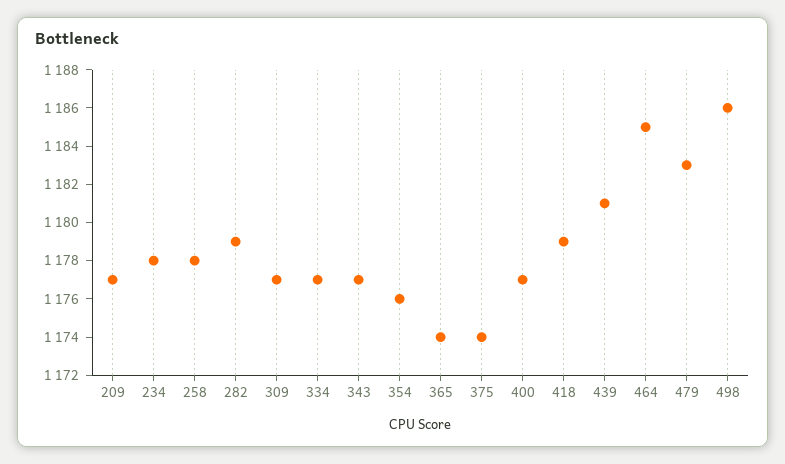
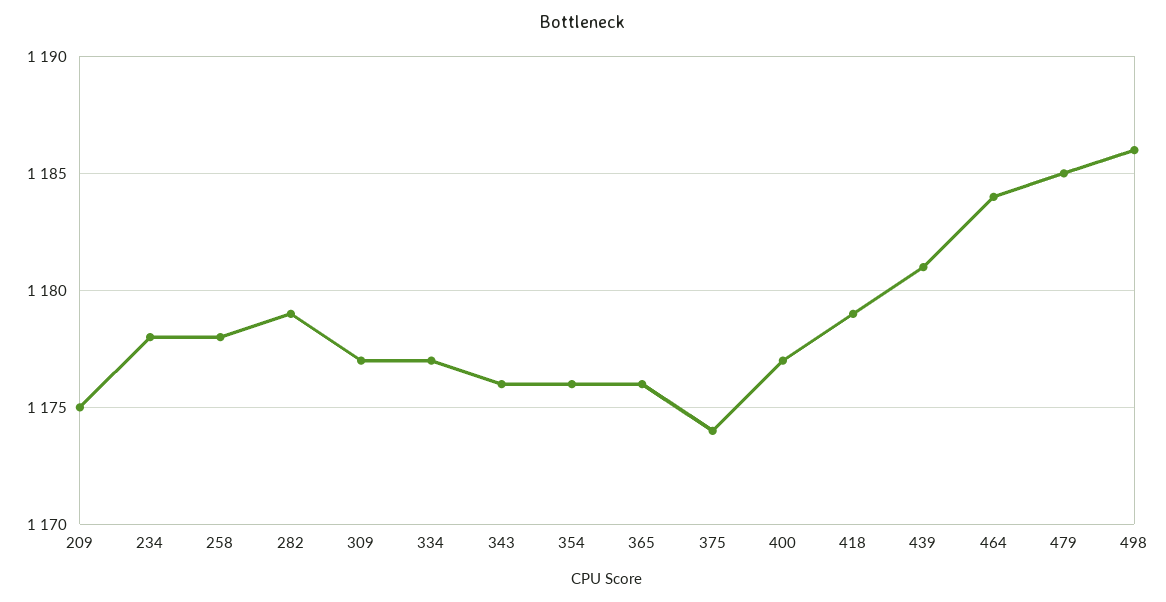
  {
-   "209": 1177,
+   "209": 1175,
    "234": 1178,
    "258": 1178,
    "282": 1179,
    "309": 1177,
    "334": 1177,
-   "343": 1177,
+   "343": 1176,
    "354": 1176,
-   "365": 1174,
+   "365": 1176,
    "375": 1174,
    "400": 1177,
    "418": 1179,
    "439": 1181,
-   "464": 1185,
+   "464": 1184,
-   "479": 1183,
+   "479": 1185,
    "498": 1186
  }

